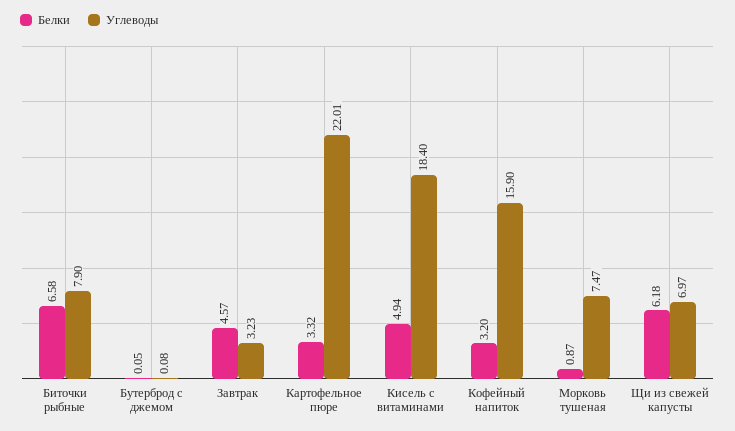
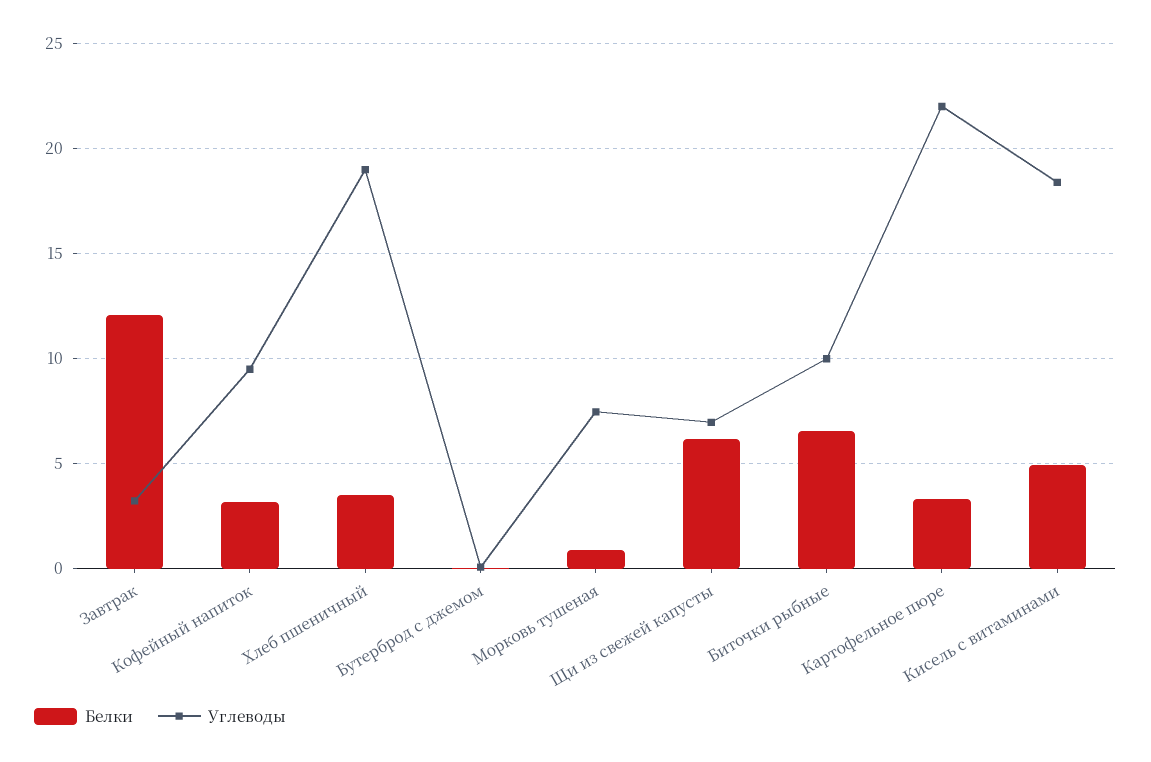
  {
    "Белки": {
      "Биточки рыбные": 6.58,
      "Бутерброд с джемом": 0.05,
-     "Завтрак": 4.57,
+     "Завтрак": 12,
      "Картофельное пюре": 3.32,
      "Кисель с витаминами": 4.94,
      "Кофейный напиток": 3.2,
      "Морковь тушеная": 0.87,
-     "Щи из свежей капусты": 6.18
+     "Щи из свежей капусты": 6.18,
+     "Хлеб пшеничный": 3.5
    },
    "Углеводы": {
-     "Биточки рыбные": 7.9,
+     "Биточки рыбные": 10,
      "Бутерброд с джемом": 0.08,
      "Завтрак": 3.23,
      "Картофельное пюре": 22.01,
      "Кисель с витаминами": 18.4,
-     "Кофейный напиток": 15.9,
+     "Кофейный напиток": 9.5,
      "Морковь тушеная": 7.47,
-     "Щи из свежей капусты": 6.97
+     "Щи из свежей капусты": 6.97,
+     "Хлеб пшеничный": 19
    }
  }

